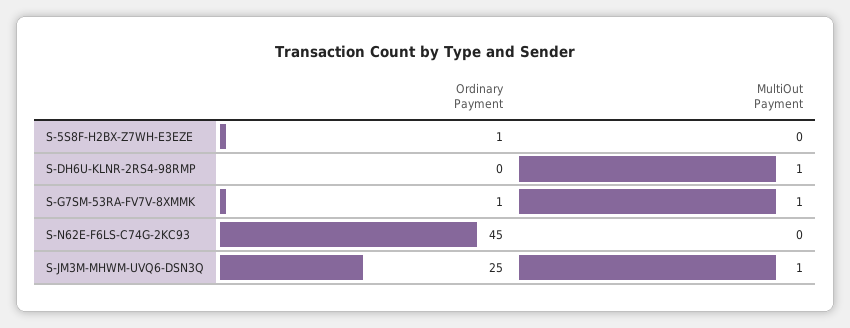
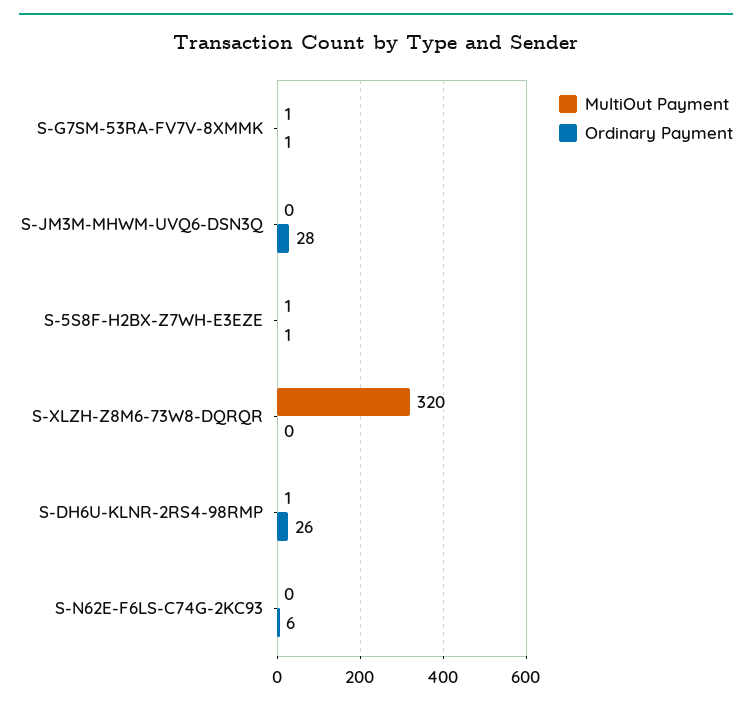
  {
    "Ordinary Payment": {
      "S-5S8F-H2BX-Z7WH-E3EZE": 1,
-     "S-DH6U-KLNR-2RS4-98RMP": 0,
+     "S-DH6U-KLNR-2RS4-98RMP": 26,
      "S-G7SM-53RA-FV7V-8XMMK": 1,
-     "S-N62E-F6LS-C74G-2KC93": 45,
+     "S-N62E-F6LS-C74G-2KC93": 6,
-     "S-JM3M-MHWM-UVQ6-DSN3Q": 25
+     "S-JM3M-MHWM-UVQ6-DSN3Q": 28,
+     "S-XLZH-Z8M6-73W8-DQRQR": 0
    },
    "MultiOut Payment": {
-     "S-5S8F-H2BX-Z7WH-E3EZE": 0,
+     "S-5S8F-H2BX-Z7WH-E3EZE": 1,
      "S-DH6U-KLNR-2RS4-98RMP": 1,
      "S-G7SM-53RA-FV7V-8XMMK": 1,
      "S-N62E-F6LS-C74G-2KC93": 0,
-     "S-JM3M-MHWM-UVQ6-DSN3Q": 1
+     "S-JM3M-MHWM-UVQ6-DSN3Q": 0,
+     "S-XLZH-Z8M6-73W8-DQRQR": 320
    }
  }

